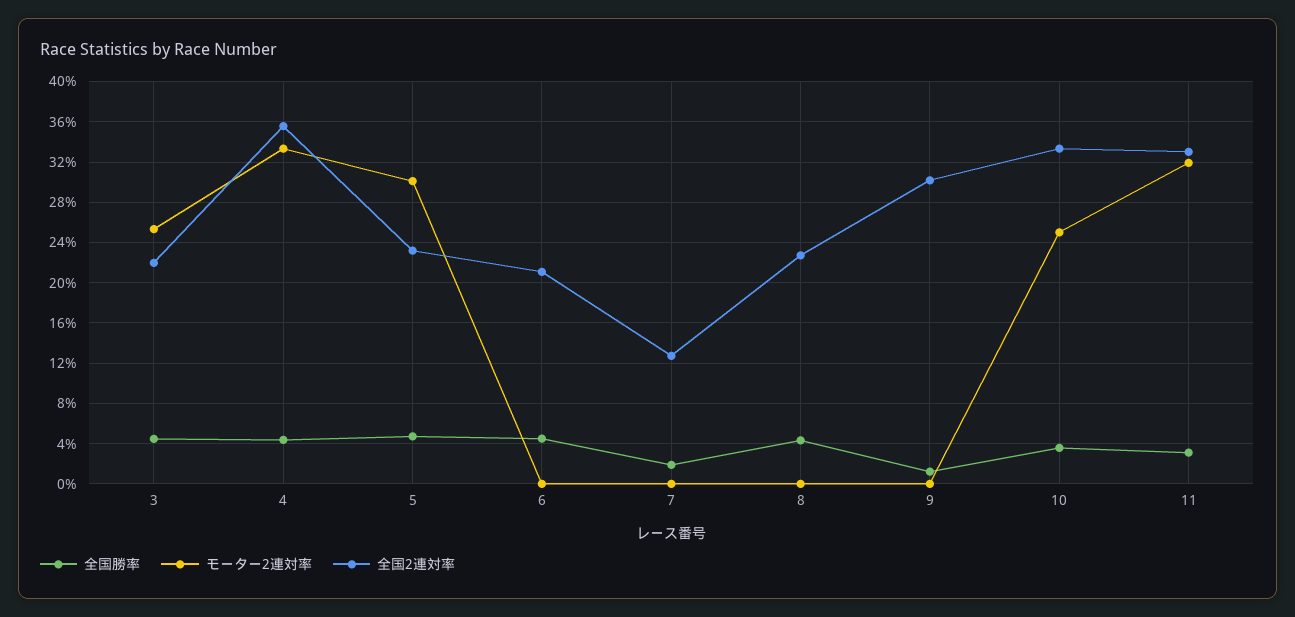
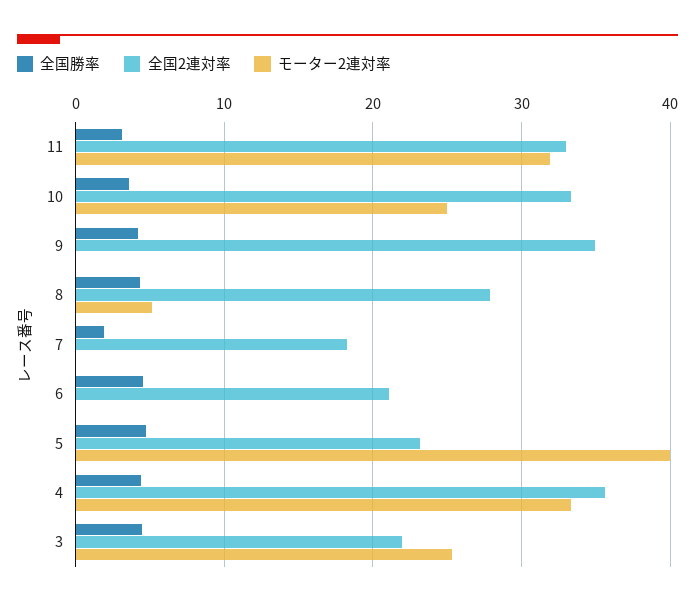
  {
    "全国勝率": {
      "3": 4,
      "4": 4,
      "5": 5,
      "6": 5,
      "7": 2,
      "8": 4,
-     "9": 1,
+     "9": 4,
      "10": 4,
      "11": 3
    },
    "モーター2連対率": {
      "3": 25,
      "4": 33,
-     "5": 30,
+     "5": 40,
      "6": 0,
      "7": 0,
-     "8": 0,
+     "8": 5,
      "9": 0,
      "10": 25,
      "11": 32
    },
    "全国2連対率": {
      "3": 22,
      "4": 36,
      "5": 23,
      "6": 21,
-     "7": 13,
+     "7": 18,
-     "8": 23,
+     "8": 28,
-     "9": 30,
+     "9": 35,
      "10": 33,
      "11": 33
    }
  }

